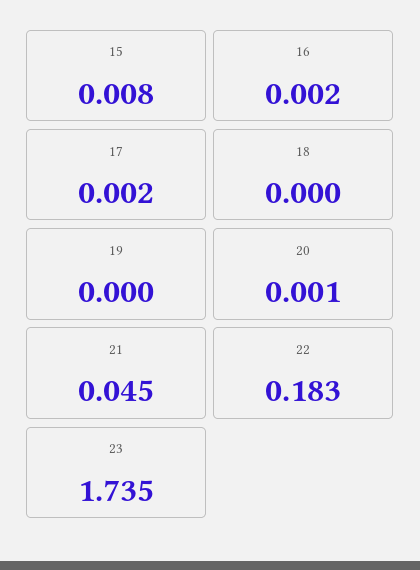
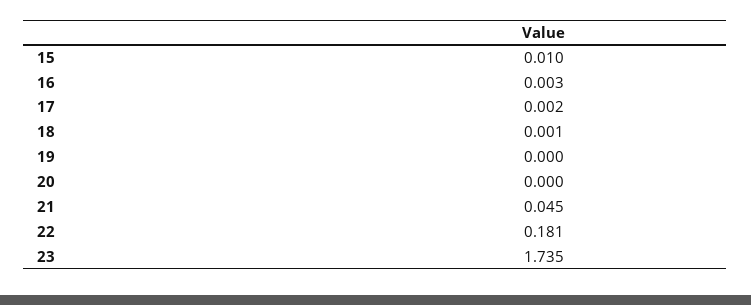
  {
-   "15": 0.008,
+   "15": 0.01,
-   "16": 0.002,
+   "16": 0.003,
    "17": 0.002,
-   "18": 0,
+   "18": 0.001,
    "19": 0,
-   "20": 0.001,
+   "20": 0,
    "21": 0.045,
-   "22": 0.183,
+   "22": 0.181,
    "23": 1.735
  }

